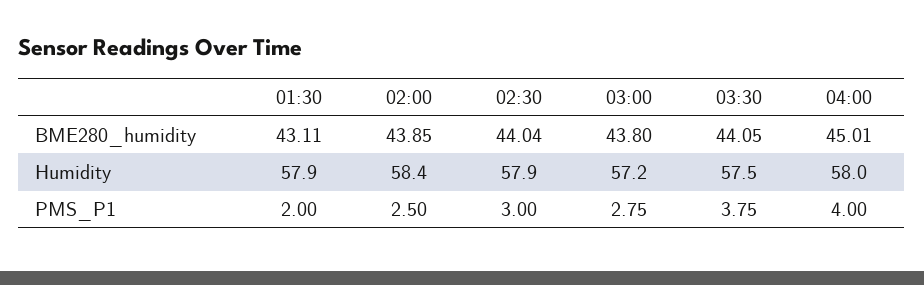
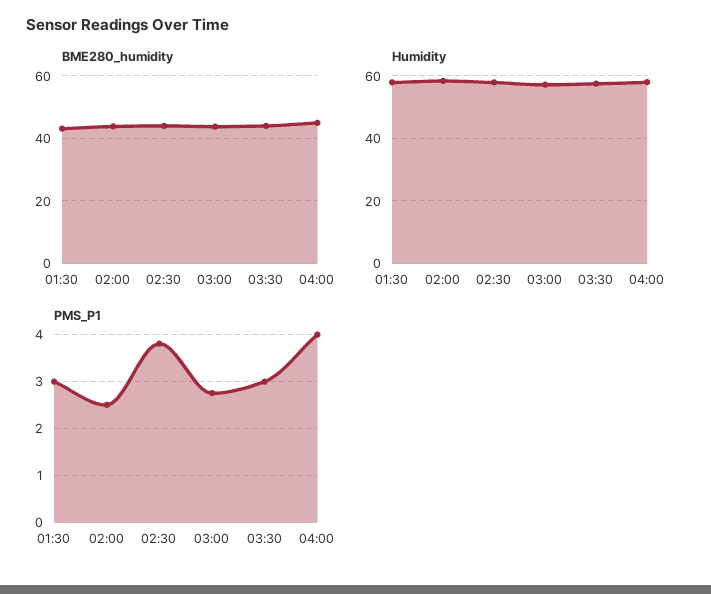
  {
    "BME280_humidity": {
      "01:30": 43.11,
      "02:00": 43.85,
      "02:30": 44.04,
      "03:00": 43.8,
      "03:30": 44.05,
      "04:00": 45.01
    },
    "Humidity": {
      "01:30": 57.9,
      "02:00": 58.4,
      "02:30": 57.9,
      "03:00": 57.2,
      "03:30": 57.5,
      "04:00": 58
    },
    "PMS_P1": {
-     "01:30": 2,
+     "01:30": 3,
      "02:00": 2.5,
-     "02:30": 3,
+     "02:30": 3.8,
      "03:00": 2.75,
-     "03:30": 3.75,
+     "03:30": 3,
      "04:00": 4
    }
  }

